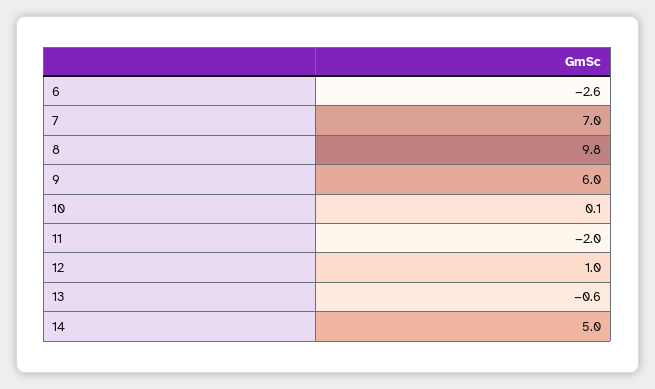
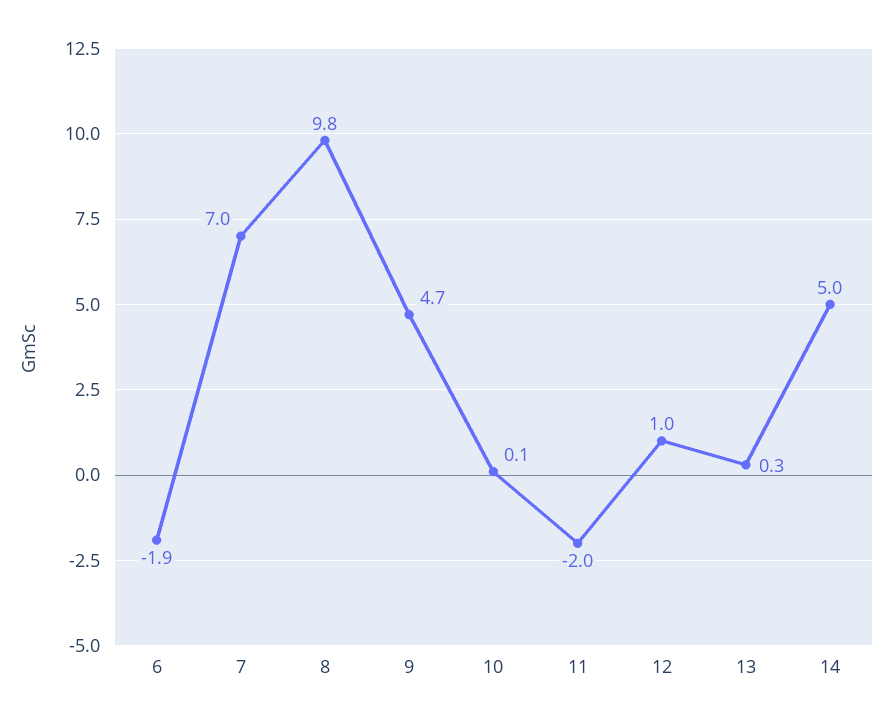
  {
-   "6": -2.6,
+   "6": -1.9,
    "7": 7,
    "8": 9.8,
-   "9": 6,
+   "9": 4.7,
    "10": 0.1,
    "11": -2,
    "12": 1,
-   "13": -0.6,
+   "13": 0.3,
    "14": 5
  }

